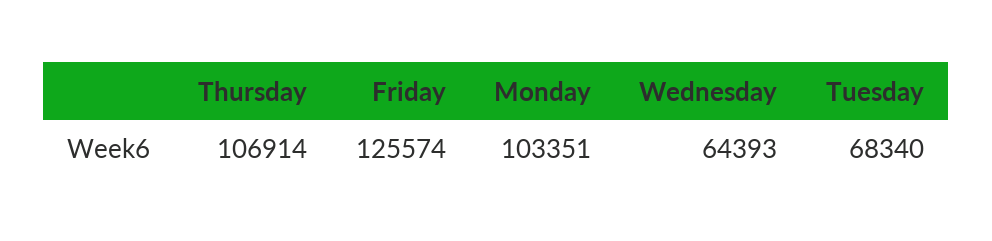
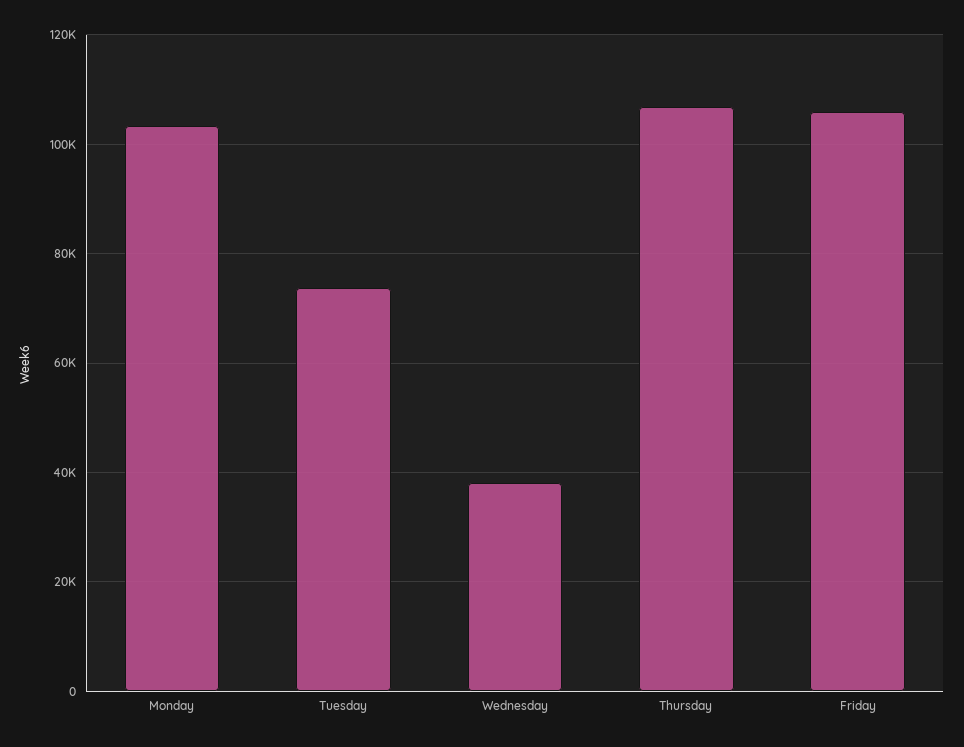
  {
    "Thursday": 106914,
-   "Friday": 125574,
+   "Friday": 106000,
    "Monday": 103351,
-   "Wednesday": 64393,
+   "Wednesday": 38000,
-   "Tuesday": 68340
+   "Tuesday": 74000
  }

